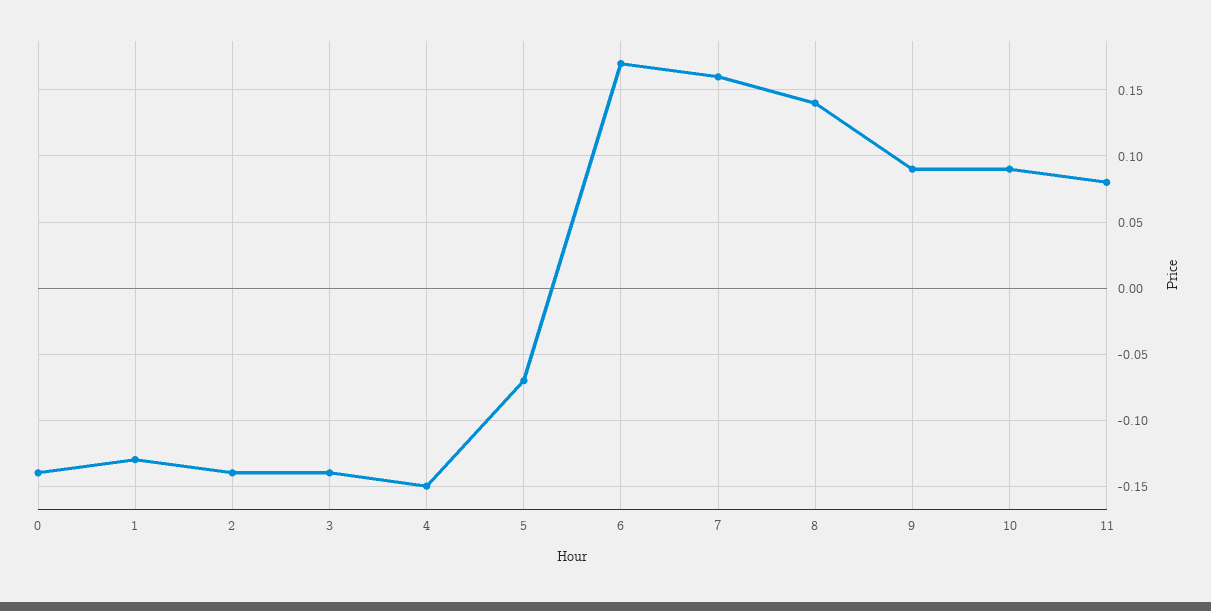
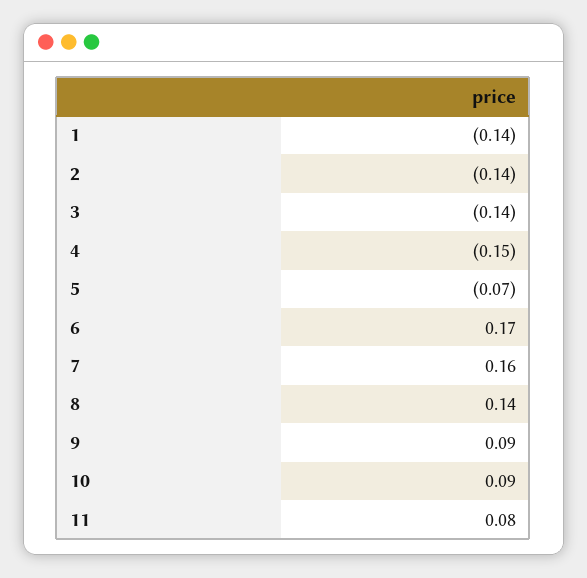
  {
-   "0": -0.14,
-   "1": -0.13,
+   "1": -0.14,
    "2": -0.14,
    "3": -0.14,
    "4": -0.15,
    "5": -0.07,
    "6": 0.17,
    "7": 0.16,
    "8": 0.14,
    "9": 0.09,
    "10": 0.09,
    "11": 0.08
  }

